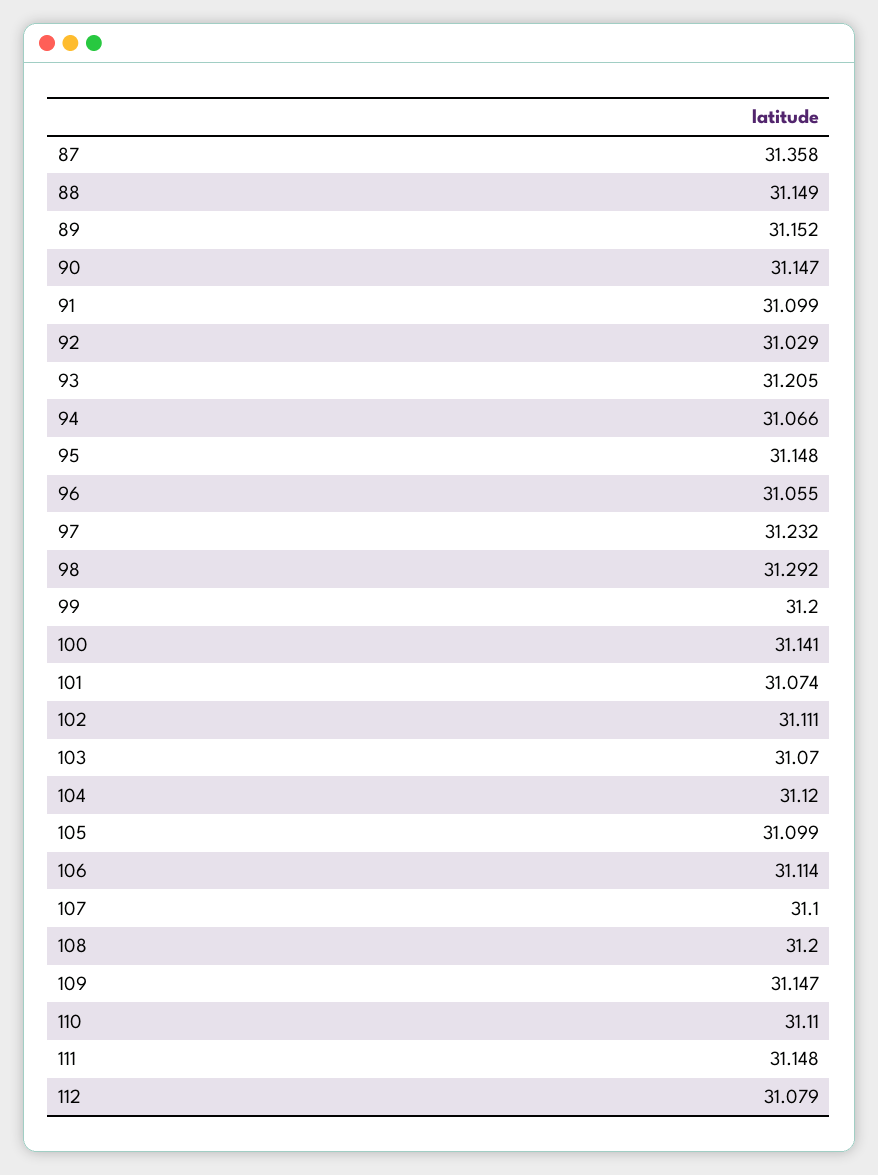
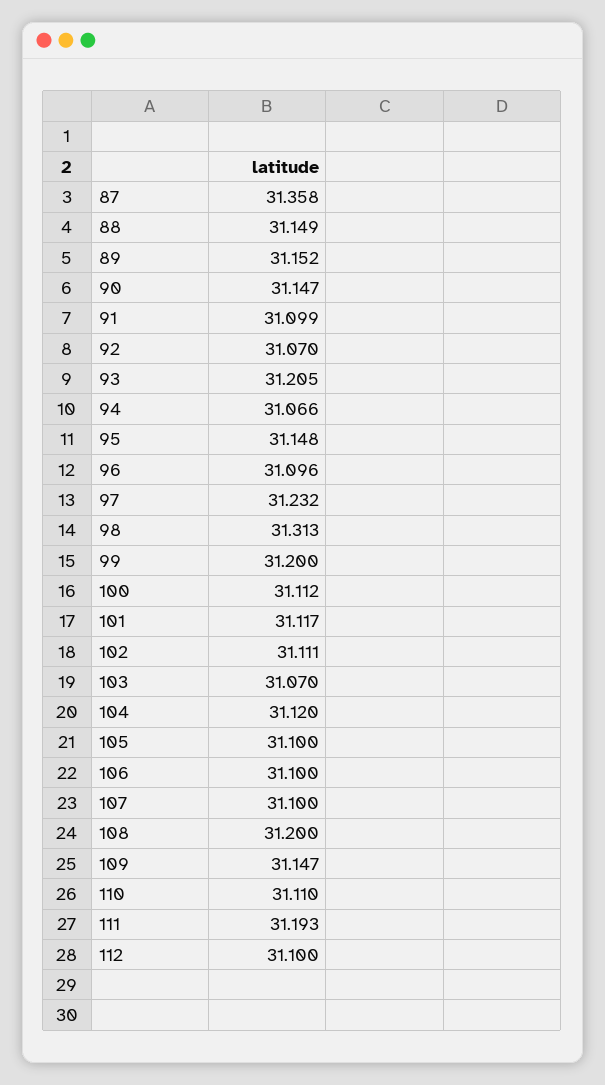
  {
    "87": 31.358,
    "88": 31.149,
    "89": 31.152,
    "90": 31.147,
    "91": 31.099,
-   "92": 31.029,
+   "92": 31.07,
    "93": 31.205,
    "94": 31.066,
    "95": 31.148,
-   "96": 31.055,
+   "96": 31.096,
    "97": 31.232,
-   "98": 31.292,
+   "98": 31.313,
    "99": 31.2,
-   "100": 31.141,
+   "100": 31.112,
-   "101": 31.074,
+   "101": 31.117,
    "102": 31.111,
    "103": 31.07,
    "104": 31.12,
-   "105": 31.099,
+   "105": 31.1,
-   "106": 31.114,
+   "106": 31.1,
    "107": 31.1,
    "108": 31.2,
    "109": 31.147,
    "110": 31.11,
-   "111": 31.148,
+   "111": 31.193,
-   "112": 31.079
+   "112": 31.1
  }

